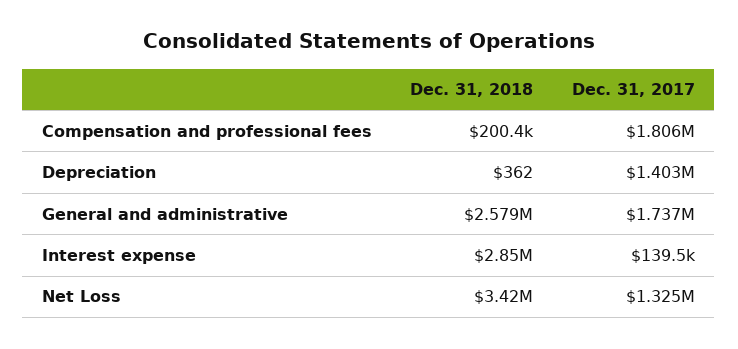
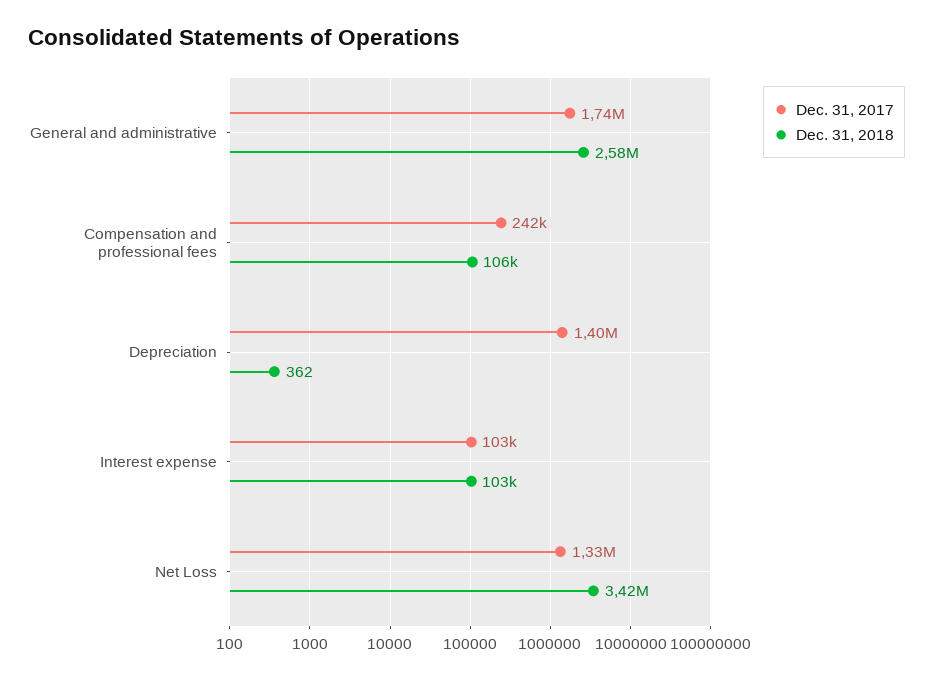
  {
    "Dec. 31, 2018": {
-     "Compensation and professional fees": 200400,
+     "Compensation and professional fees": 106000,
      "Depreciation": 362,
      "General and administrative": 2579000,
-     "Interest expense": 2850000,
+     "Interest expense": 103000,
      "Net Loss": 3420000
    },
    "Dec. 31, 2017": {
-     "Compensation and professional fees": 1806000,
+     "Compensation and professional fees": 242000,
      "Depreciation": 1403000,
      "General and administrative": 1737000,
-     "Interest expense": 139500,
+     "Interest expense": 103000,
      "Net Loss": 1325000
    }
  }

